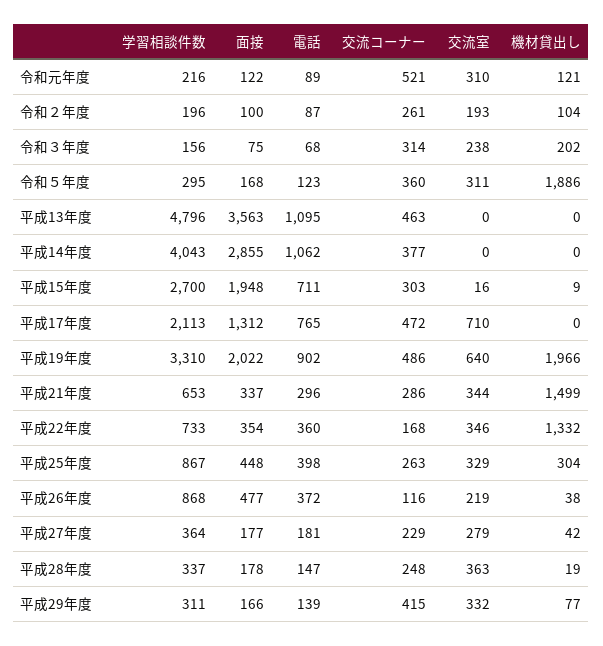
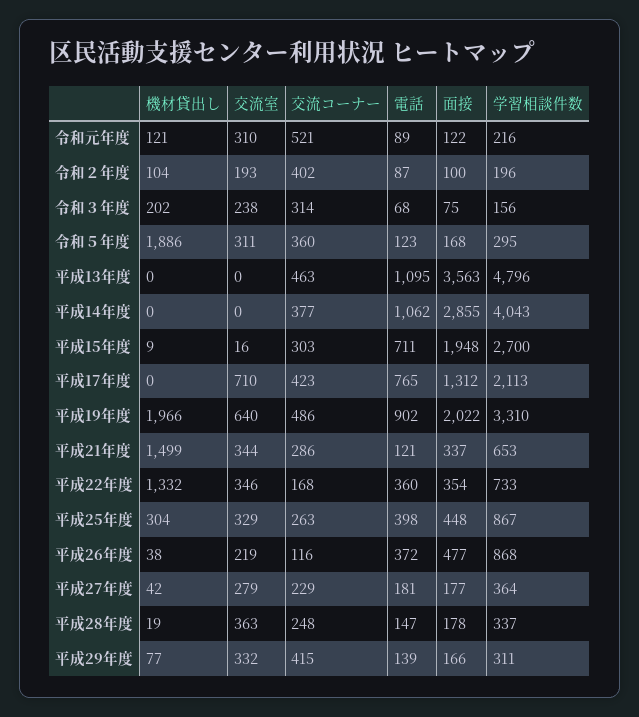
  {
    "学習相談件数": {
      "令和元年度": 216,
      "令和２年度": 196,
      "令和３年度": 156,
      "令和５年度": 295,
      "平成13年度": 4796,
      "平成14年度": 4043,
      "平成15年度": 2700,
      "平成17年度": 2113,
      "平成19年度": 3310,
      "平成21年度": 653,
      "平成22年度": 733,
      "平成25年度": 867,
      "平成26年度": 868,
      "平成27年度": 364,
      "平成28年度": 337,
      "平成29年度": 311
    },
    "面接": {
      "令和元年度": 122,
      "令和２年度": 100,
      "令和３年度": 75,
      "令和５年度": 168,
      "平成13年度": 3563,
      "平成14年度": 2855,
      "平成15年度": 1948,
      "平成17年度": 1312,
      "平成19年度": 2022,
      "平成21年度": 337,
      "平成22年度": 354,
      "平成25年度": 448,
      "平成26年度": 477,
      "平成27年度": 177,
      "平成28年度": 178,
      "平成29年度": 166
    },
    "電話": {
      "令和元年度": 89,
      "令和２年度": 87,
      "令和３年度": 68,
      "令和５年度": 123,
      "平成13年度": 1095,
      "平成14年度": 1062,
      "平成15年度": 711,
      "平成17年度": 765,
      "平成19年度": 902,
-     "平成21年度": 296,
+     "平成21年度": 121,
      "平成22年度": 360,
      "平成25年度": 398,
      "平成26年度": 372,
      "平成27年度": 181,
      "平成28年度": 147,
      "平成29年度": 139
    },
    "交流コーナー": {
      "令和元年度": 521,
-     "令和２年度": 261,
+     "令和２年度": 402,
      "令和３年度": 314,
      "令和５年度": 360,
      "平成13年度": 463,
      "平成14年度": 377,
      "平成15年度": 303,
-     "平成17年度": 472,
+     "平成17年度": 423,
      "平成19年度": 486,
      "平成21年度": 286,
      "平成22年度": 168,
      "平成25年度": 263,
      "平成26年度": 116,
      "平成27年度": 229,
      "平成28年度": 248,
      "平成29年度": 415
    },
    "交流室": {
      "令和元年度": 310,
      "令和２年度": 193,
      "令和３年度": 238,
      "令和５年度": 311,
      "平成13年度": 0,
      "平成14年度": 0,
      "平成15年度": 16,
      "平成17年度": 710,
      "平成19年度": 640,
      "平成21年度": 344,
      "平成22年度": 346,
      "平成25年度": 329,
      "平成26年度": 219,
      "平成27年度": 279,
      "平成28年度": 363,
      "平成29年度": 332
    },
    "機材貸出し": {
      "令和元年度": 121,
      "令和２年度": 104,
      "令和３年度": 202,
      "令和５年度": 1886,
      "平成13年度": 0,
      "平成14年度": 0,
      "平成15年度": 9,
      "平成17年度": 0,
      "平成19年度": 1966,
      "平成21年度": 1499,
      "平成22年度": 1332,
      "平成25年度": 304,
      "平成26年度": 38,
      "平成27年度": 42,
      "平成28年度": 19,
      "平成29年度": 77
    }
  }

